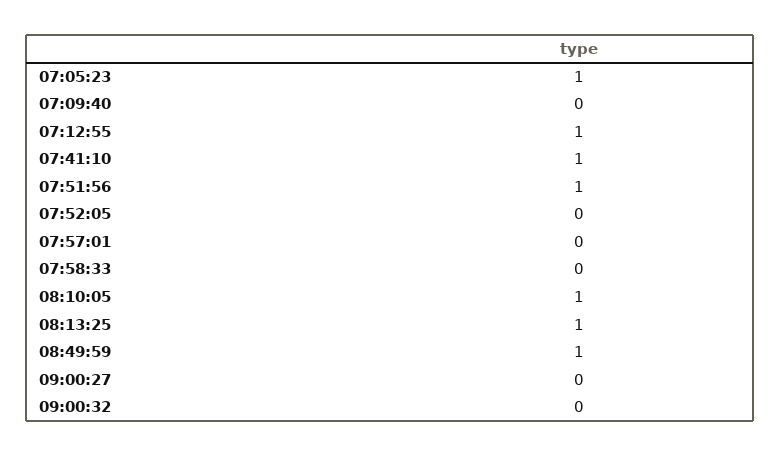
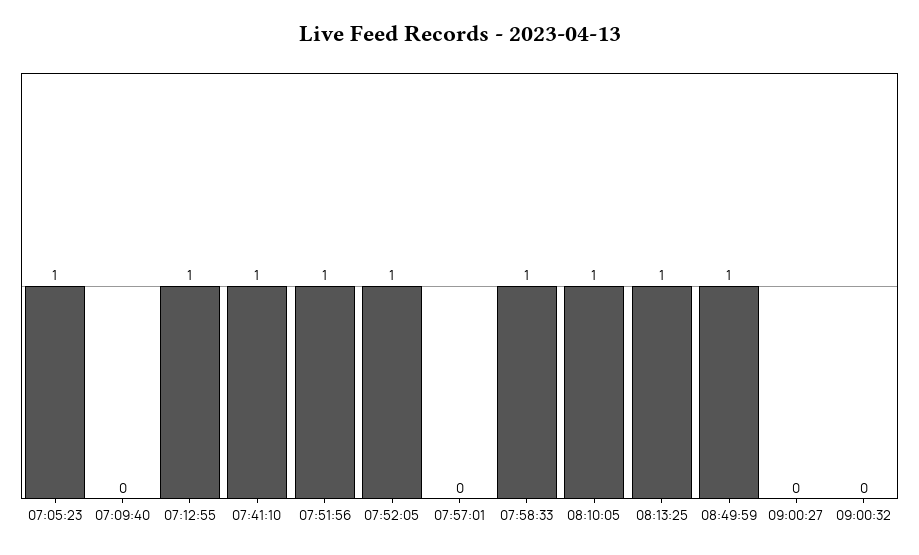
  {
    "07:05:23": 1,
    "07:09:40": 0,
    "07:12:55": 1,
    "07:41:10": 1,
    "07:51:56": 1,
-   "07:52:05": 0,
+   "07:52:05": 1,
    "07:57:01": 0,
-   "07:58:33": 0,
+   "07:58:33": 1,
    "08:10:05": 1,
    "08:13:25": 1,
    "08:49:59": 1,
    "09:00:27": 0,
    "09:00:32": 0
  }

